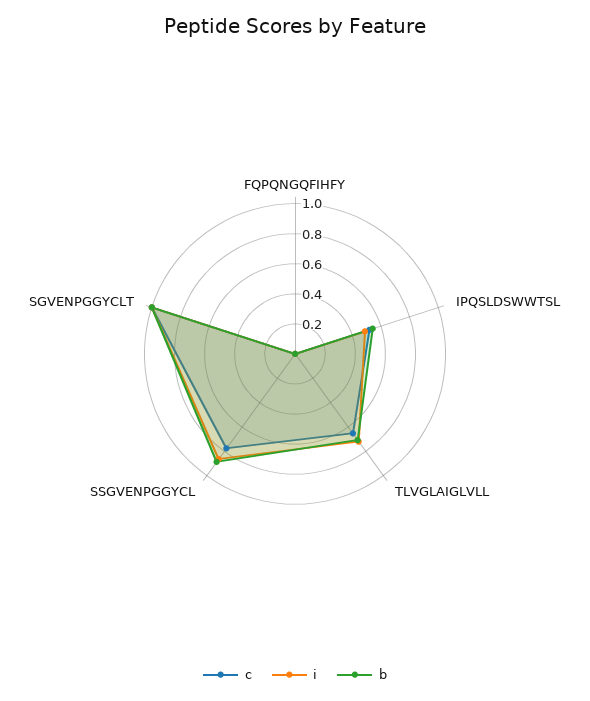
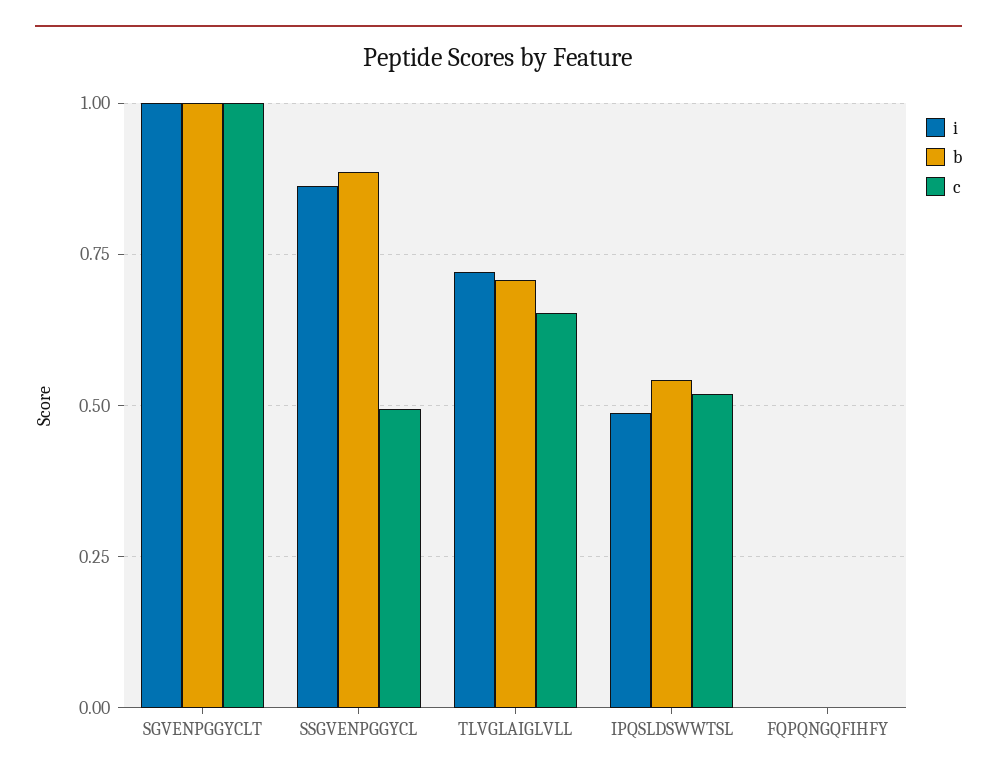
  {
    "c": {
      "FQPQNGQFIHFY": 0,
      "IPQSLDSWWTSL": 0.525,
      "TLVGLAIGLVLL": 0.65,
-     "SSGVENPGGYCL": 0.8,
+     "SSGVENPGGYCL": 0.5,
      "SGVENPGGYCLT": 1
    },
    "i": {
      "FQPQNGQFIHFY": 0,
      "IPQSLDSWWTSL": 0.5,
      "TLVGLAIGLVLL": 0.725,
      "SSGVENPGGYCL": 0.875,
      "SGVENPGGYCLT": 1
    },
    "b": {
      "FQPQNGQFIHFY": 0,
      "IPQSLDSWWTSL": 0.55,
      "TLVGLAIGLVLL": 0.7,
      "SSGVENPGGYCL": 0.875,
      "SGVENPGGYCLT": 1
    }
  }

